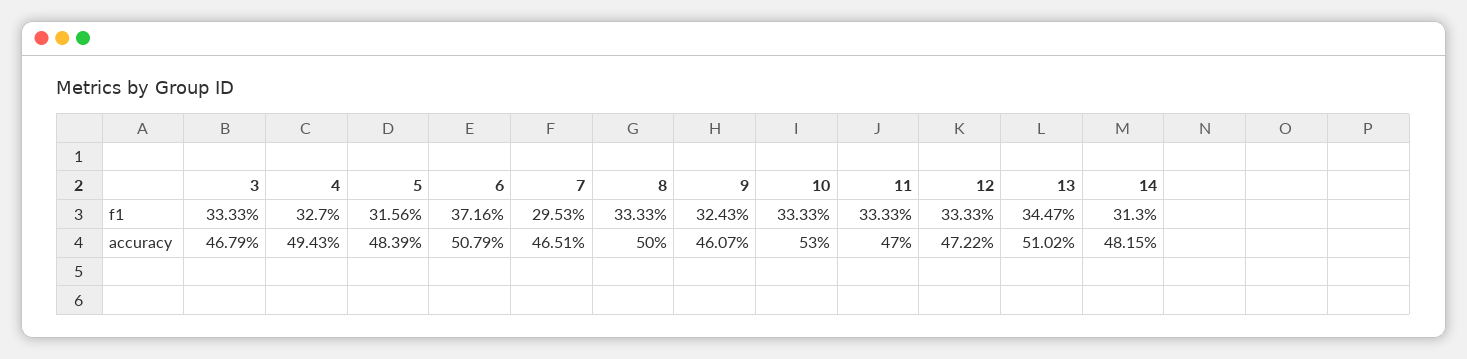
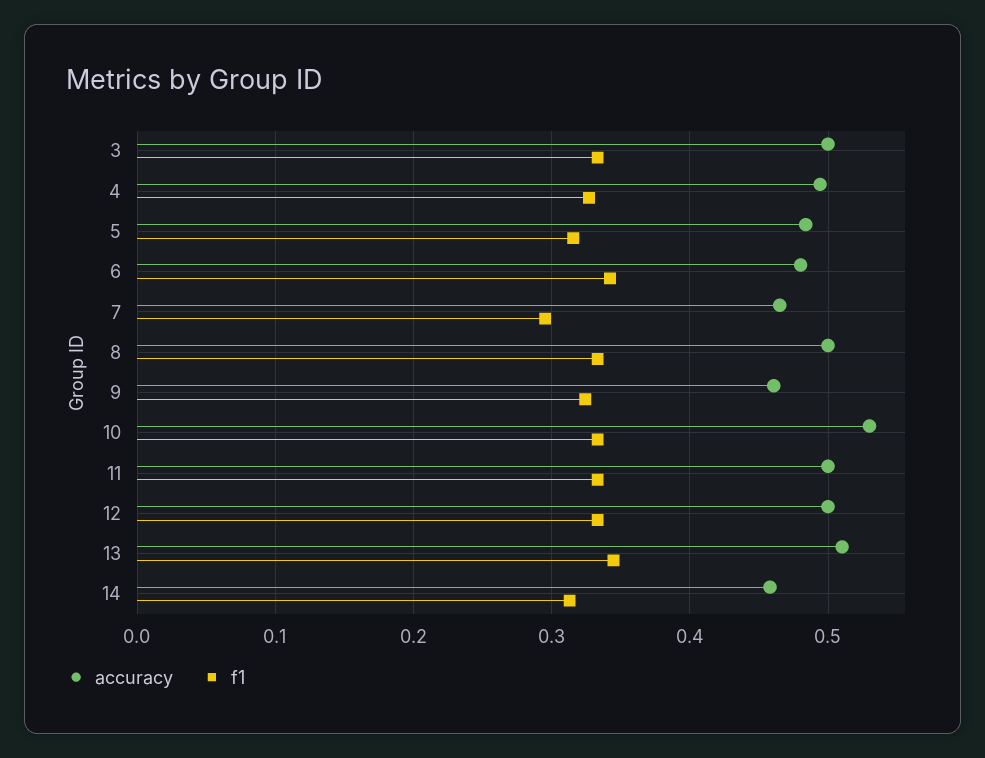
  {
    "f1": {
      "3": 0.3333,
      "4": 0.327,
      "5": 0.3156,
-     "6": 0.3716,
+     "6": 0.34,
      "7": 0.2953,
      "8": 0.3333,
      "9": 0.3243,
      "10": 0.3333,
      "11": 0.3333,
      "12": 0.3333,
      "13": 0.3447,
      "14": 0.313
    },
    "accuracy": {
-     "3": 0.4679,
+     "3": 0.5,
      "4": 0.4943,
      "5": 0.4839,
-     "6": 0.5079,
+     "6": 0.48,
      "7": 0.4651,
      "8": 0.5,
      "9": 0.4607,
      "10": 0.53,
-     "11": 0.47,
+     "11": 0.5,
-     "12": 0.4722,
+     "12": 0.5,
      "13": 0.5102,
-     "14": 0.4815
+     "14": 0.46
    }
  }

